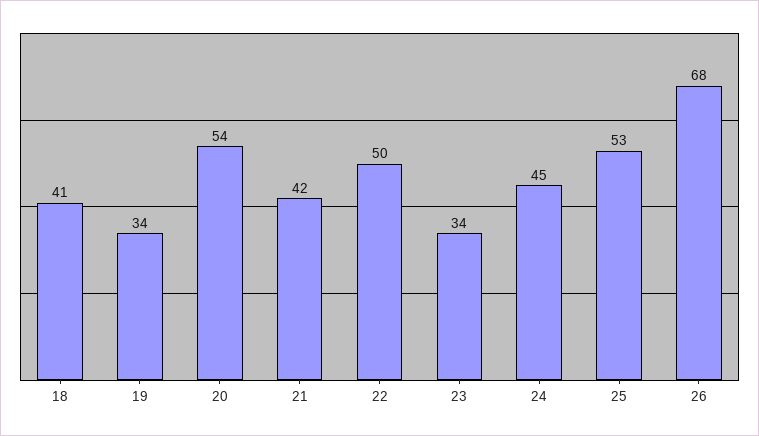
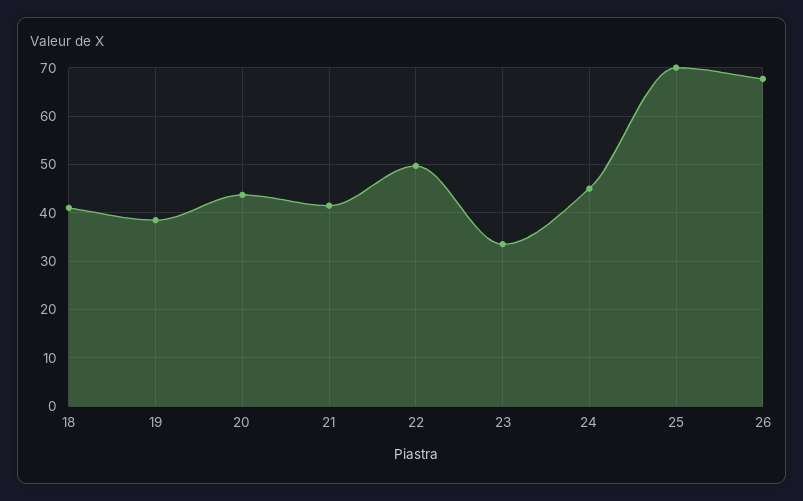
  {
    "18": 41,
-   "19": 34,
+   "19": 38,
-   "20": 54,
+   "20": 44,
    "21": 42,
    "22": 50,
    "23": 34,
    "24": 45,
-   "25": 53,
+   "25": 70,
    "26": 68
  }

